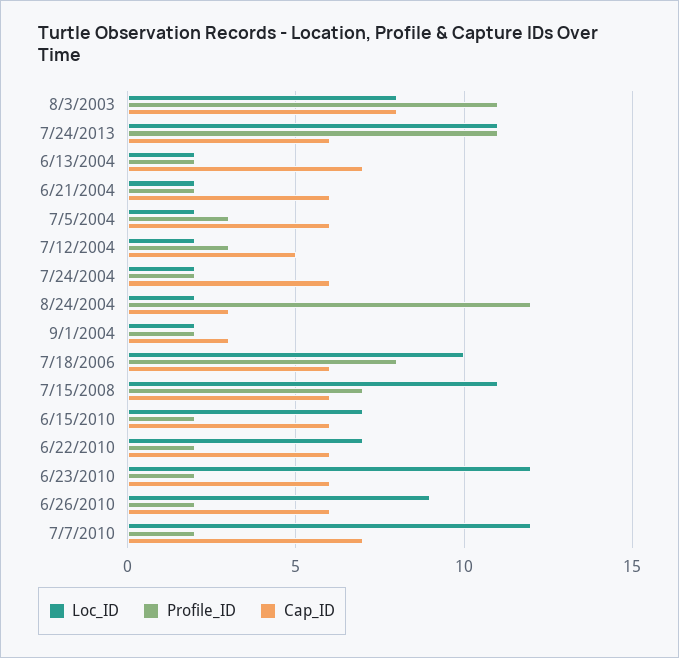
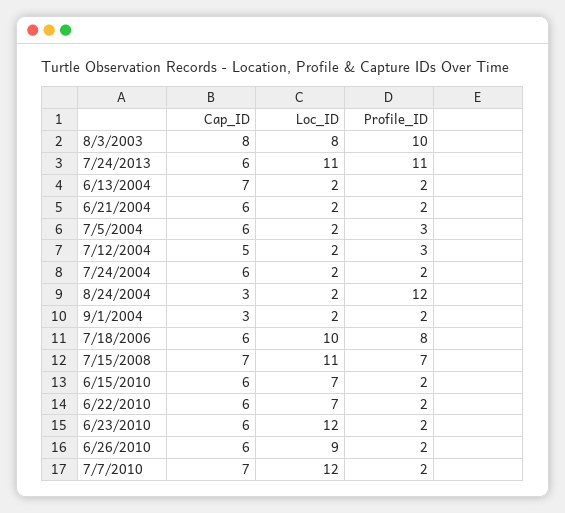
  {
    "Loc_ID": {
      "8/3/2003": 8,
      "7/24/2013": 11,
      "6/13/2004": 2,
      "6/21/2004": 2,
      "7/5/2004": 2,
      "7/12/2004": 2,
      "7/24/2004": 2,
      "8/24/2004": 2,
      "9/1/2004": 2,
      "7/18/2006": 10,
      "7/15/2008": 11,
      "6/15/2010": 7,
      "6/22/2010": 7,
      "6/23/2010": 12,
      "6/26/2010": 9,
      "7/7/2010": 12
    },
    "Profile_ID": {
-     "8/3/2003": 11,
+     "8/3/2003": 10,
      "7/24/2013": 11,
      "6/13/2004": 2,
      "6/21/2004": 2,
      "7/5/2004": 3,
      "7/12/2004": 3,
      "7/24/2004": 2,
      "8/24/2004": 12,
      "9/1/2004": 2,
      "7/18/2006": 8,
      "7/15/2008": 7,
      "6/15/2010": 2,
      "6/22/2010": 2,
      "6/23/2010": 2,
      "6/26/2010": 2,
      "7/7/2010": 2
    },
    "Cap_ID": {
      "8/3/2003": 8,
      "7/24/2013": 6,
      "6/13/2004": 7,
      "6/21/2004": 6,
      "7/5/2004": 6,
      "7/12/2004": 5,
      "7/24/2004": 6,
      "8/24/2004": 3,
      "9/1/2004": 3,
      "7/18/2006": 6,
-     "7/15/2008": 6,
+     "7/15/2008": 7,
      "6/15/2010": 6,
      "6/22/2010": 6,
      "6/23/2010": 6,
      "6/26/2010": 6,
      "7/7/2010": 7
    }
  }

